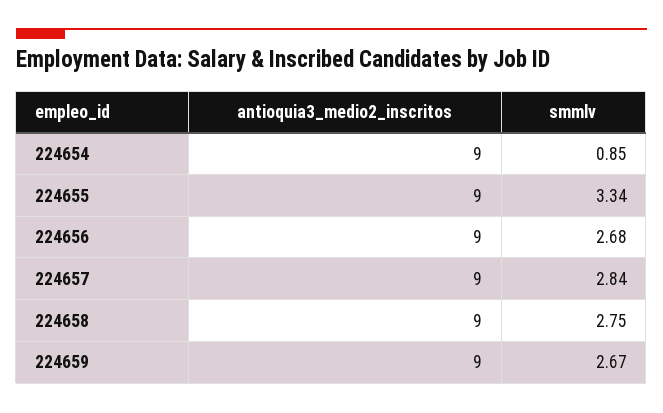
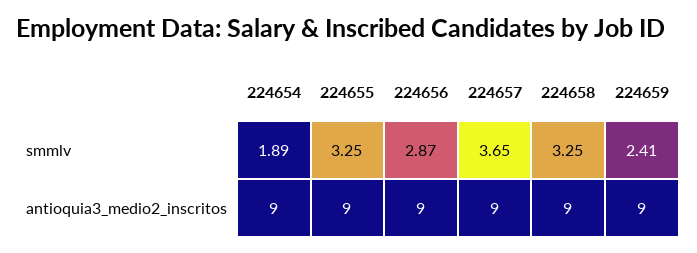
  {
    "antioquia3_medio2_inscritos": {
      "224654": 9,
      "224655": 9,
      "224656": 9,
      "224657": 9,
      "224658": 9,
      "224659": 9
    },
    "smmlv": {
-     "224654": 0.85,
+     "224654": 1.89,
-     "224655": 3.34,
+     "224655": 3.25,
-     "224656": 2.68,
+     "224656": 2.87,
-     "224657": 2.84,
+     "224657": 3.65,
-     "224658": 2.75,
+     "224658": 3.25,
-     "224659": 2.67
+     "224659": 2.41
    }
  }

